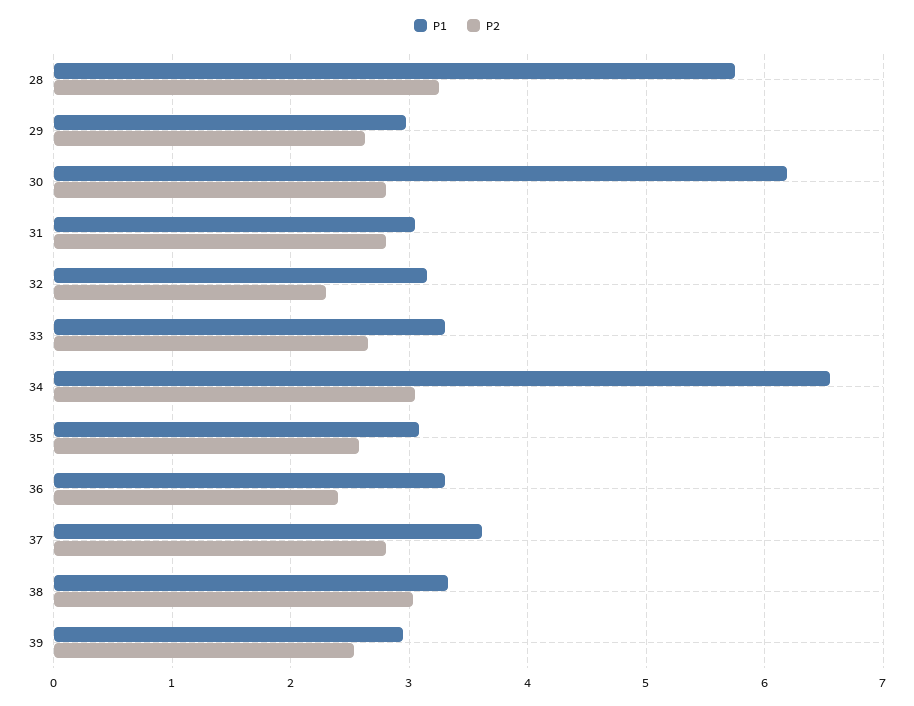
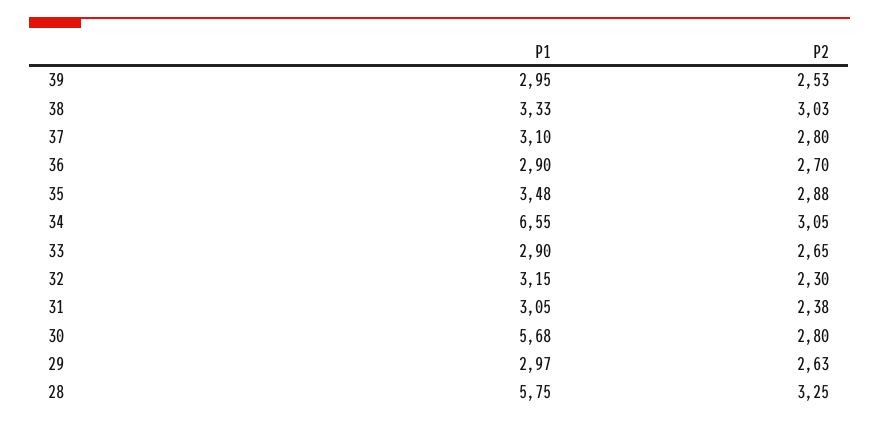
  {
    "P1": {
      "28": 5.75,
      "29": 2.97,
-     "30": 6.2,
+     "30": 5.68,
      "31": 3.05,
      "32": 3.15,
-     "33": 3.3,
+     "33": 2.9,
      "34": 6.55,
-     "35": 3.1,
+     "35": 3.48,
-     "36": 3.3,
+     "36": 2.9,
-     "37": 3.6,
+     "37": 3.1,
      "38": 3.33,
      "39": 2.95
    },
    "P2": {
      "28": 3.25,
      "29": 2.63,
      "30": 2.8,
-     "31": 2.8,
+     "31": 2.38,
      "32": 2.3,
      "33": 2.65,
      "34": 3.05,
-     "35": 2.6,
+     "35": 2.88,
-     "36": 2.4,
+     "36": 2.7,
      "37": 2.8,
      "38": 3.03,
      "39": 2.53
    }
  }

